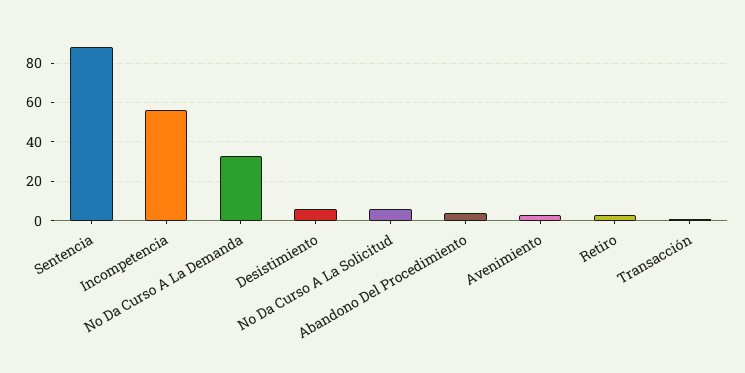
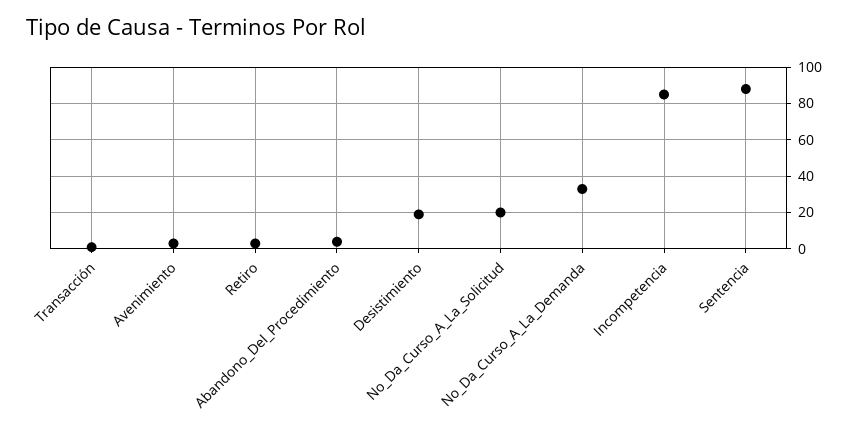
  {
    "Sentencia": 90,
-   "Incompetencia": 55,
+   "Incompetencia": 85,
    "No Da Curso A La Demanda": 35,
-   "Desistimiento": 5,
+   "Desistimiento": 20,
-   "No Da Curso A La Solicitud": 5,
+   "No Da Curso A La Solicitud": 20,
    "Abandono Del Procedimiento": 5,
    "Avenimiento": 5,
    "Retiro": 5,
    "Transacción": 0
  }

